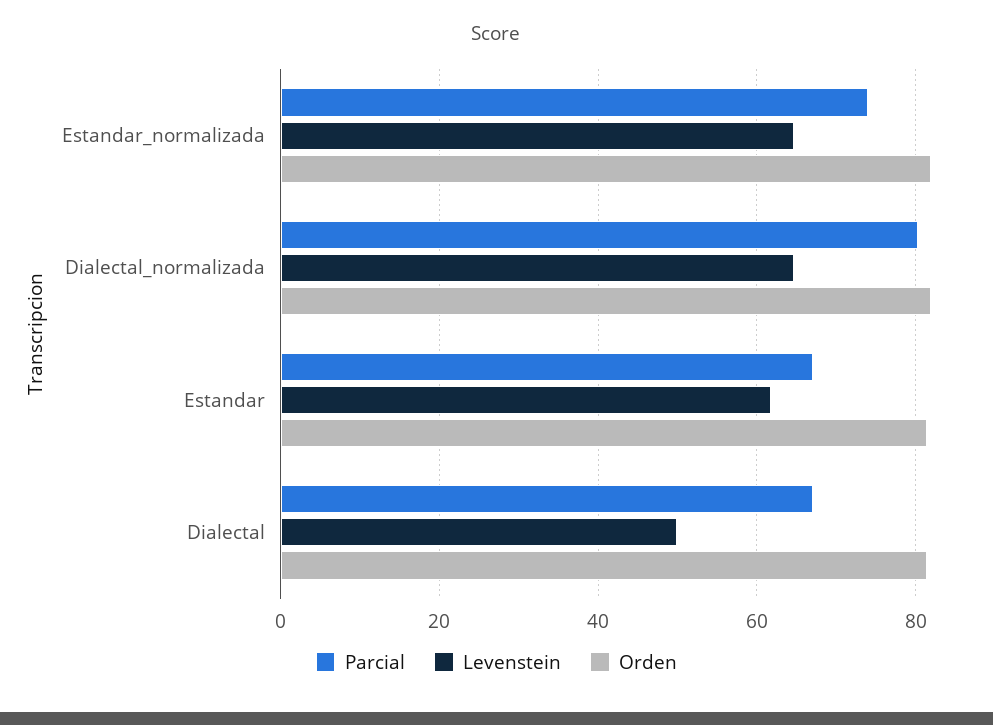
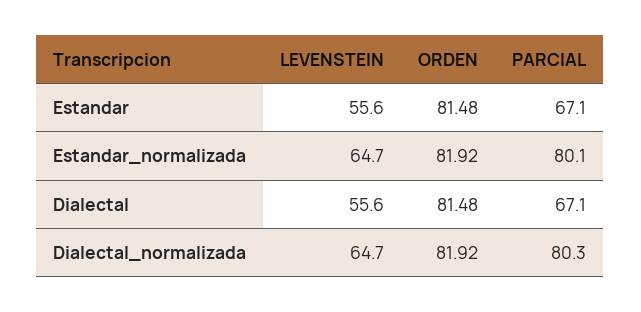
  {
    "Parcial": {
-     "Estandar_normalizada": 74,
+     "Estandar_normalizada": 80.1,
      "Dialectal_normalizada": 80.3,
      "Estandar": 67.1,
      "Dialectal": 67.1
    },
    "Levenstein": {
      "Estandar_normalizada": 64.7,
      "Dialectal_normalizada": 64.7,
-     "Estandar": 62,
+     "Estandar": 55.6,
-     "Dialectal": 50
+     "Dialectal": 55.6
    },
    "Orden": {
      "Estandar_normalizada": 81.92,
      "Dialectal_normalizada": 81.92,
      "Estandar": 81.48,
      "Dialectal": 81.48
    }
  }

